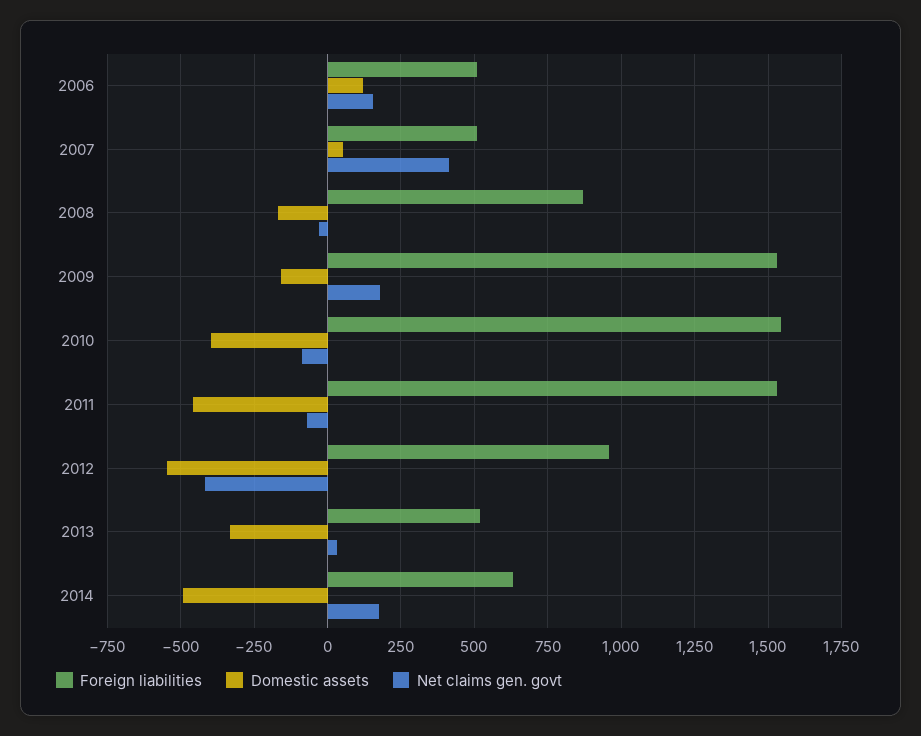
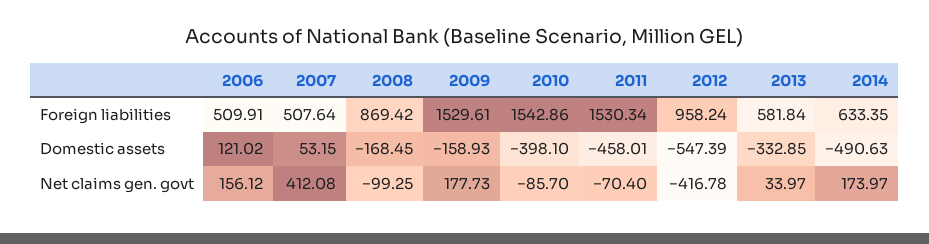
  {
    "Foreign liabilities": {
      "2006": 509.91,
      "2007": 507.64,
      "2008": 869.42,
      "2009": 1529.61,
      "2010": 1542.86,
      "2011": 1530.34,
      "2012": 958.24,
-     "2013": 525,
+     "2013": 581.84,
      "2014": 633.35
    },
    "Domestic assets": {
      "2006": 121.02,
      "2007": 53.15,
      "2008": -168.45,
      "2009": -158.93,
      "2010": -398.1,
      "2011": -458.01,
      "2012": -547.39,
      "2013": -332.85,
      "2014": -490.63
    },
    "Net claims gen. govt": {
      "2006": 156.12,
      "2007": 412.08,
-     "2008": -25,
+     "2008": -99.25,
      "2009": 177.73,
      "2010": -85.7,
      "2011": -70.4,
      "2012": -416.78,
      "2013": 33.97,
      "2014": 173.97
    }
  }

